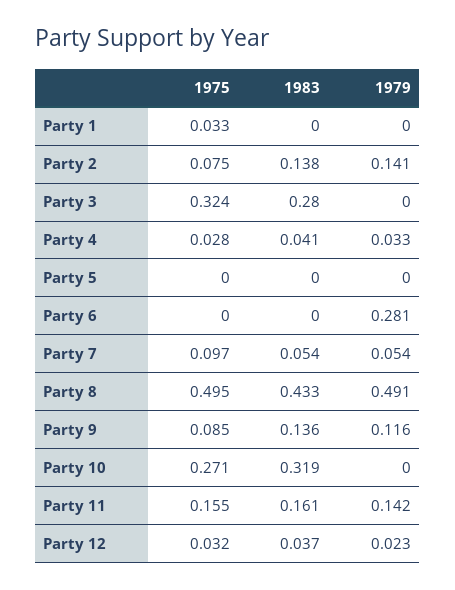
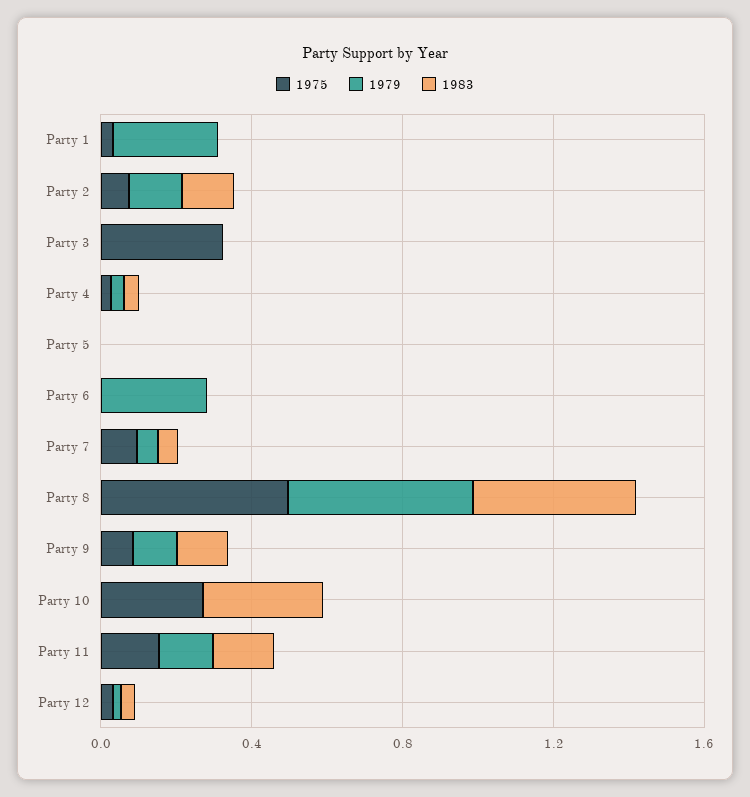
  {
    "1975": {
      "Party 1": 0.033,
      "Party 2": 0.075,
      "Party 3": 0.324,
      "Party 4": 0.028,
      "Party 5": 0,
      "Party 6": 0,
      "Party 7": 0.097,
      "Party 8": 0.495,
      "Party 9": 0.085,
      "Party 10": 0.271,
      "Party 11": 0.155,
      "Party 12": 0.032
    },
    "1983": {
      "Party 1": 0,
      "Party 2": 0.138,
-     "Party 3": 0.28,
+     "Party 3": 0,
      "Party 4": 0.041,
      "Party 5": 0,
      "Party 6": 0,
      "Party 7": 0.054,
      "Party 8": 0.433,
      "Party 9": 0.136,
      "Party 10": 0.319,
      "Party 11": 0.161,
      "Party 12": 0.037
    },
    "1979": {
-     "Party 1": 0,
+     "Party 1": 0.3,
      "Party 2": 0.141,
      "Party 3": 0,
      "Party 4": 0.033,
      "Party 5": 0,
      "Party 6": 0.281,
      "Party 7": 0.054,
      "Party 8": 0.491,
      "Party 9": 0.116,
      "Party 10": 0,
      "Party 11": 0.142,
      "Party 12": 0.023
    }
  }

